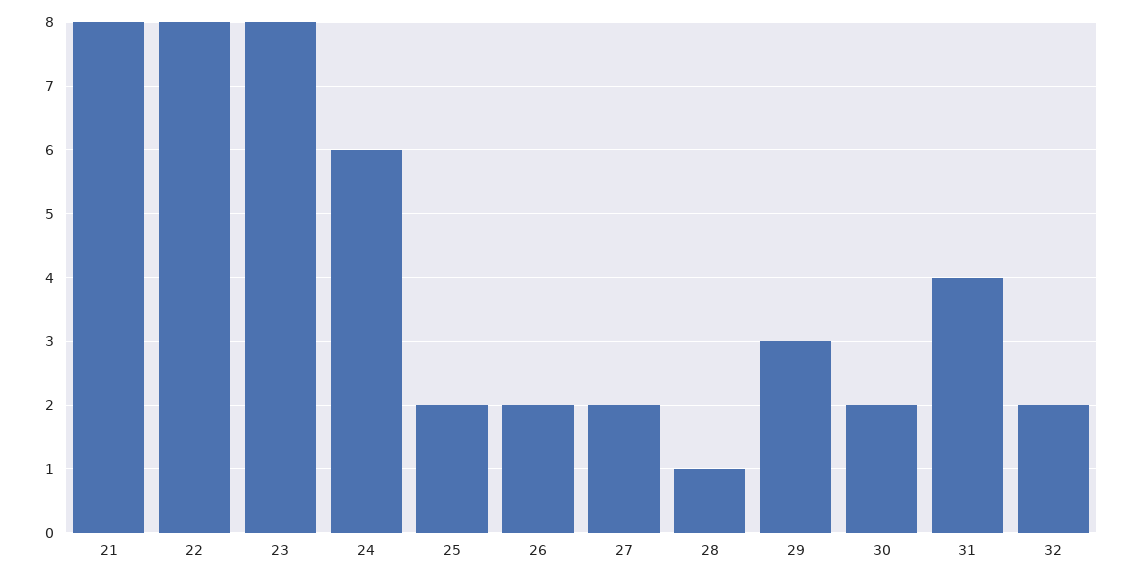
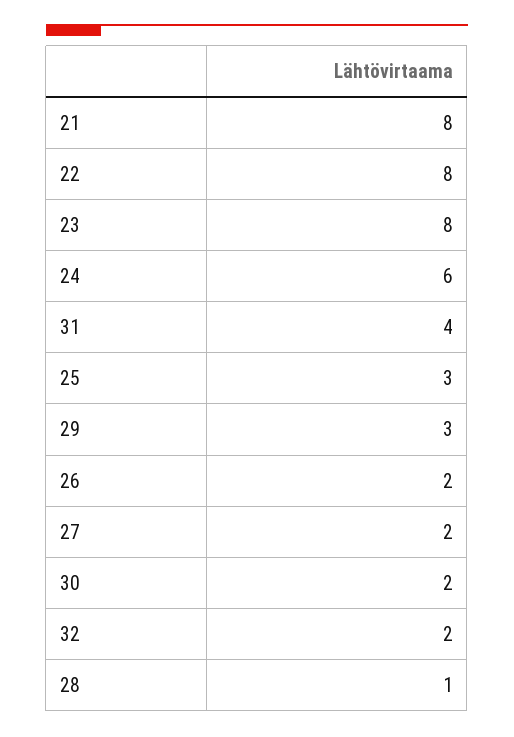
  {
    "21": 8,
    "22": 8,
    "23": 8,
    "24": 6,
-   "25": 2,
+   "25": 3,
    "26": 2,
    "27": 2,
    "28": 1,
    "29": 3,
    "30": 2,
    "31": 4,
    "32": 2
  }

